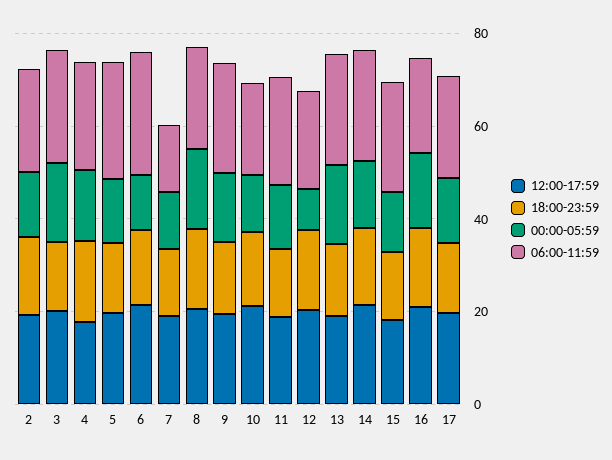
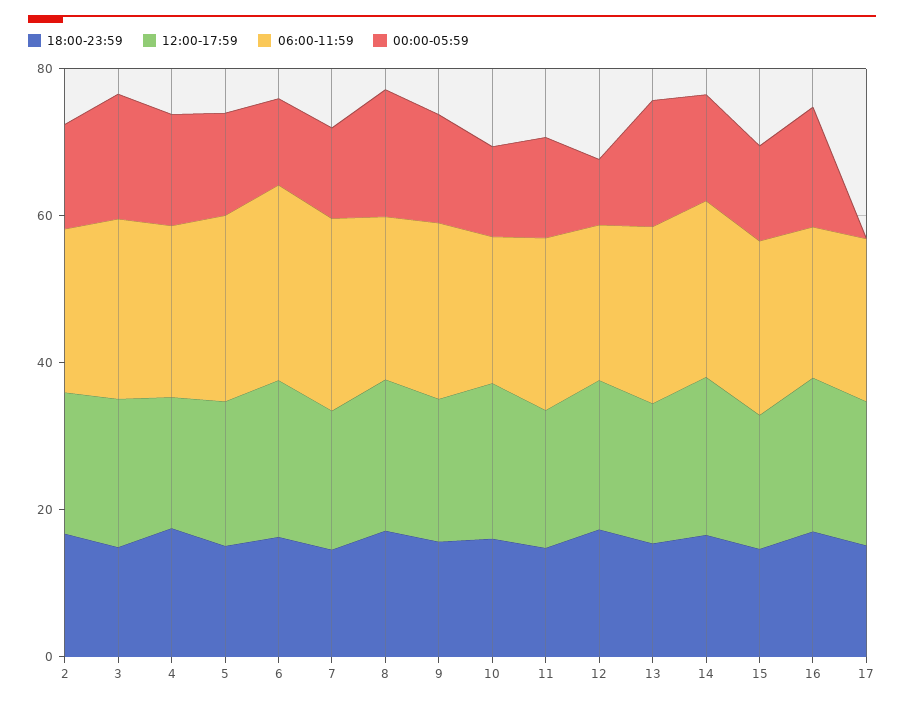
  {
    "12:00-17:59": {
      "2": 20,
      "3": 20,
      "4": 20,
      "5": 20,
      "6": 20,
      "7": 20,
      "8": 20,
      "9": 20,
      "10": 20,
      "11": 20,
      "12": 20,
      "13": 20,
      "14": 20,
      "15": 20,
      "16": 20,
      "17": 20
    },
    "18:00-23:59": {
      "2": 15,
      "3": 15,
      "4": 20,
      "5": 15,
      "6": 15,
      "7": 15,
      "8": 15,
      "9": 15,
      "10": 15,
      "11": 15,
      "12": 15,
      "13": 15,
      "14": 15,
      "15": 15,
      "16": 15,
      "17": 15
    },
    "00:00-05:59": {
      "2": 15,
      "3": 15,
      "4": 15,
      "5": 15,
      "6": 10,
      "7": 10,
      "8": 15,
      "9": 15,
      "10": 10,
      "11": 15,
      "12": 10,
      "13": 15,
      "14": 15,
      "15": 15,
      "16": 15,
-     "17": 15
+     "17": 0
    },
    "06:00-11:59": {
      "2": 20,
      "3": 25,
      "4": 25,
      "5": 25,
      "6": 25,
-     "7": 15,
+     "7": 25,
      "8": 20,
      "9": 25,
      "10": 20,
      "11": 25,
      "12": 20,
      "13": 25,
      "14": 25,
      "15": 25,
      "16": 20,
      "17": 20
    }
  }

